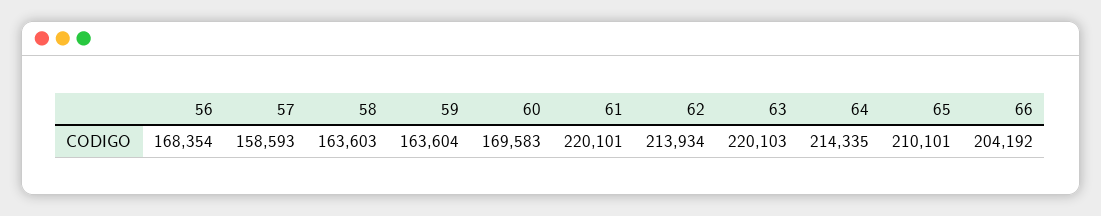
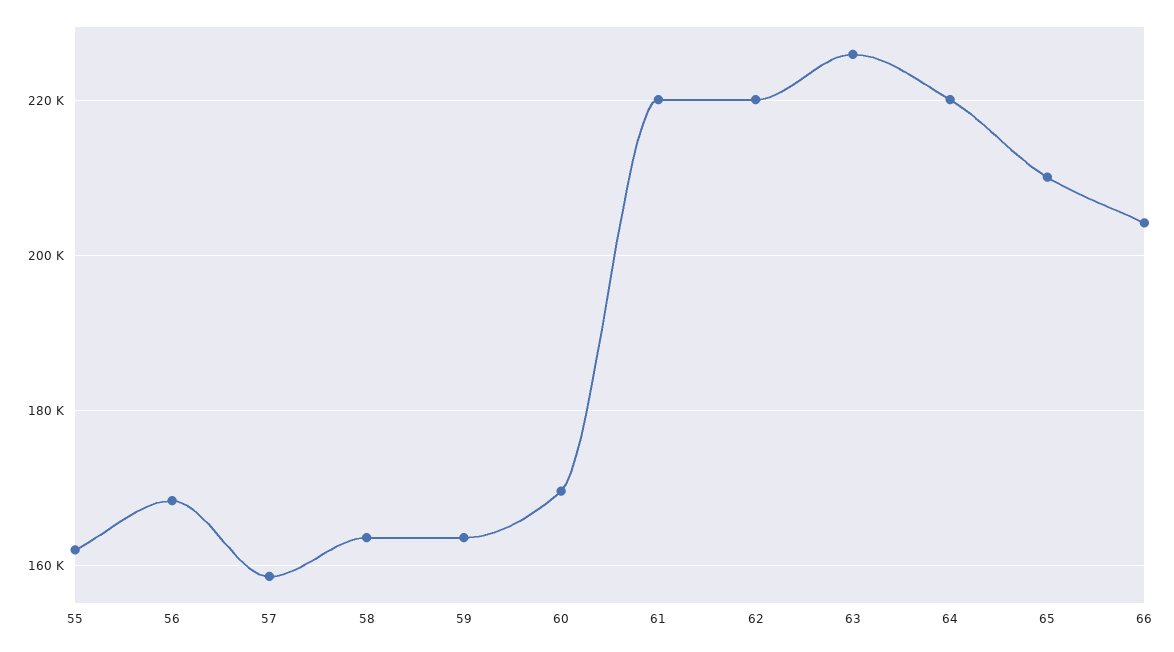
  {
    "56": 168354,
    "57": 158593,
    "58": 163603,
    "59": 163604,
    "60": 169583,
    "61": 220101,
-   "62": 213934,
+   "62": 220000,
-   "63": 220103,
+   "63": 226000,
-   "64": 214335,
+   "64": 220000,
    "65": 210101,
-   "66": 204192
+   "66": 204192,
+   "55": 162000
  }

